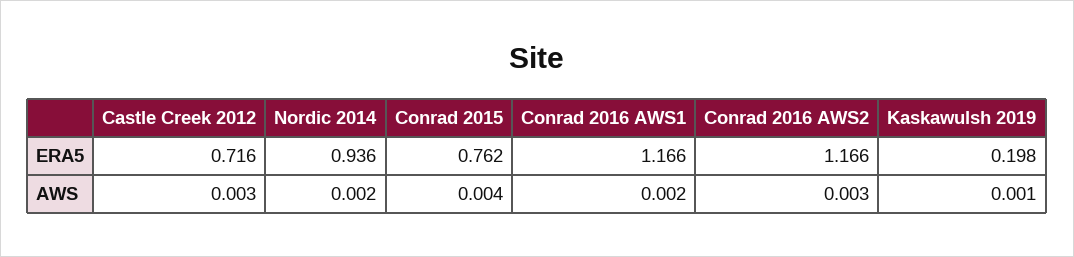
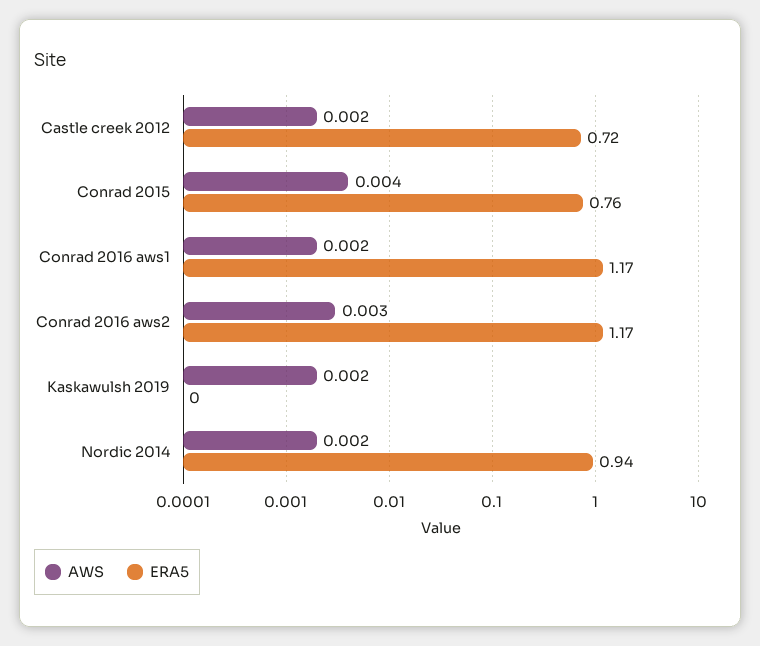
  {
    "ERA5": {
      "Castle Creek 2012": 0.716,
      "Nordic 2014": 0.936,
      "Conrad 2015": 0.762,
      "Conrad 2016 AWS1": 1.166,
      "Conrad 2016 AWS2": 1.166,
-     "Kaskawulsh 2019": 0.198
+     "Kaskawulsh 2019": 0
    },
    "AWS": {
-     "Castle Creek 2012": 0.003,
+     "Castle Creek 2012": 0.002,
      "Nordic 2014": 0.002,
      "Conrad 2015": 0.004,
      "Conrad 2016 AWS1": 0.002,
      "Conrad 2016 AWS2": 0.003,
-     "Kaskawulsh 2019": 0.001
+     "Kaskawulsh 2019": 0.002
    }
  }

